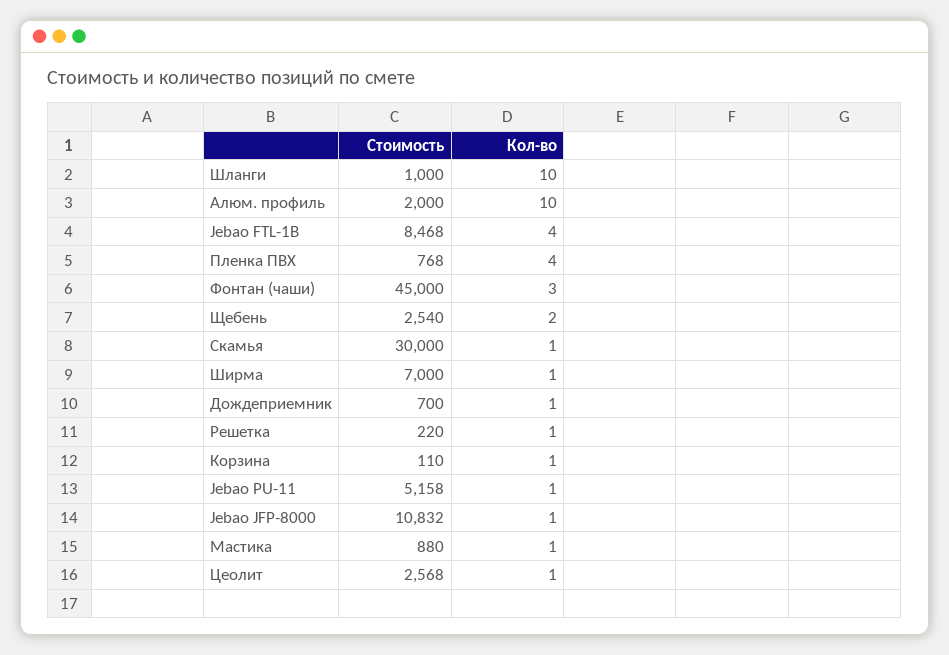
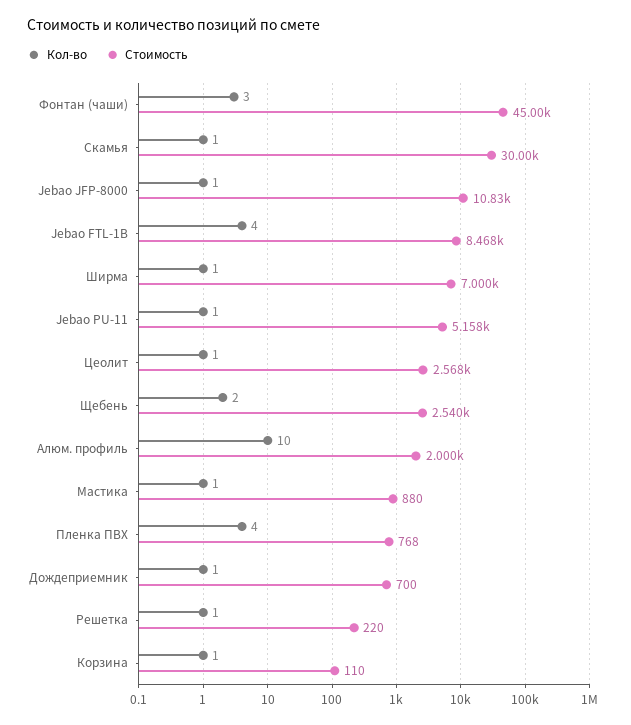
  {
    "Стоимость": {
-     "Шланги": 1000,
      "Алюм. профиль": 2000,
      "Jebao FTL-1B": 8468,
      "Пленка ПВХ": 768,
      "Фонтан (чаши)": 45000,
      "Щебень": 2540,
      "Скамья": 30000,
      "Ширма": 7000,
      "Дождеприемник": 700,
      "Решетка": 220,
      "Корзина": 110,
      "Jebao PU-11": 5158,
      "Jebao JFP-8000": 10832,
      "Мастика": 880,
      "Цеолит": 2568
    },
    "Кол-во": {
-     "Шланги": 10,
      "Алюм. профиль": 10,
      "Jebao FTL-1B": 4,
      "Пленка ПВХ": 4,
      "Фонтан (чаши)": 3,
      "Щебень": 2,
      "Скамья": 1,
      "Ширма": 1,
      "Дождеприемник": 1,
      "Решетка": 1,
      "Корзина": 1,
      "Jebao PU-11": 1,
      "Jebao JFP-8000": 1,
      "Мастика": 1,
      "Цеолит": 1
    }
  }

